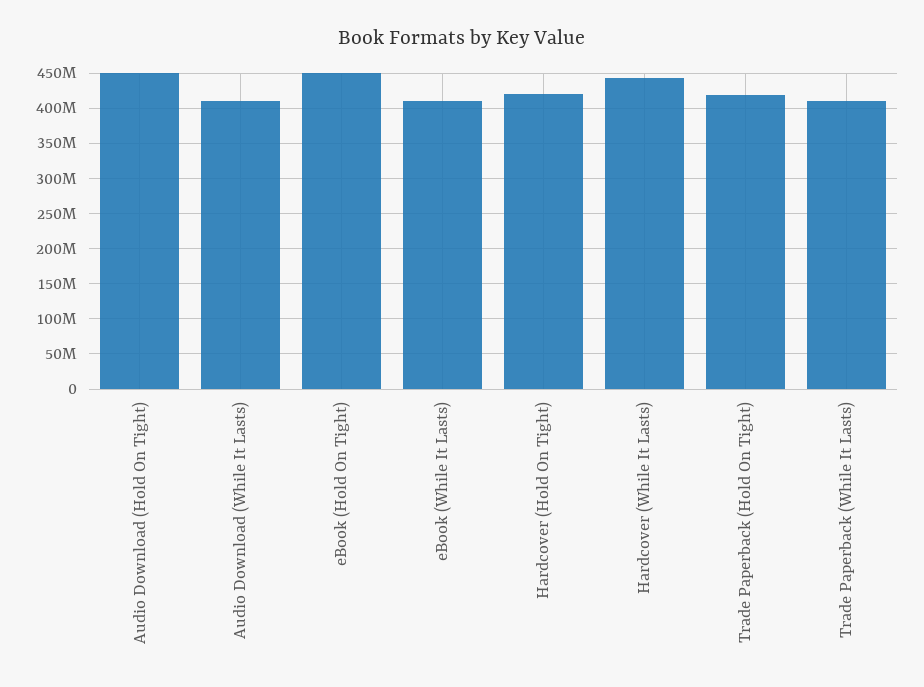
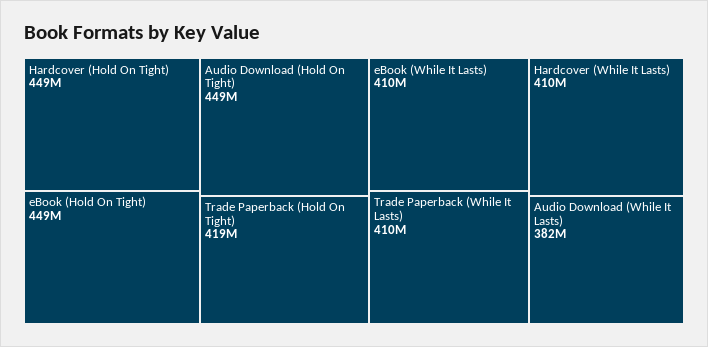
  {
    "Audio Download (Hold On Tight)": 449000000,
-   "Audio Download (While It Lasts)": 410000000,
+   "Audio Download (While It Lasts)": 382000000,
    "eBook (Hold On Tight)": 449000000,
    "eBook (While It Lasts)": 410000000,
-   "Hardcover (Hold On Tight)": 420000000,
+   "Hardcover (Hold On Tight)": 449000000,
-   "Hardcover (While It Lasts)": 440000000,
+   "Hardcover (While It Lasts)": 410000000,
    "Trade Paperback (Hold On Tight)": 419000000,
    "Trade Paperback (While It Lasts)": 410000000
  }

